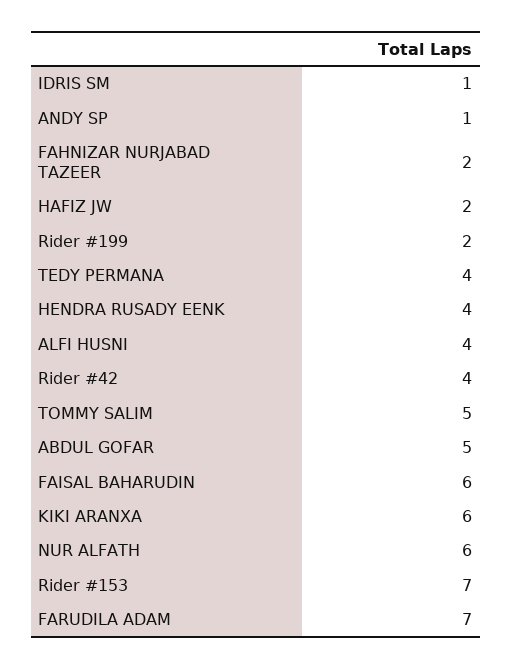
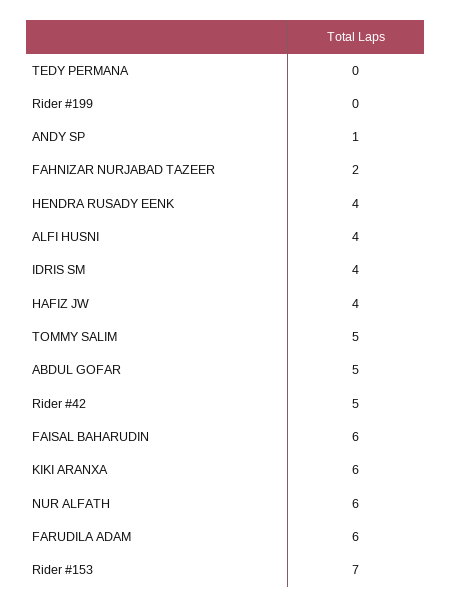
  {
-   "IDRIS SM": 1,
+   "IDRIS SM": 4,
    "ANDY SP": 1,
    "FAHNIZAR NURJABAD TAZEER": 2,
-   "HAFIZ JW": 2,
+   "HAFIZ JW": 4,
-   "Rider #199": 2,
+   "Rider #199": 0,
-   "TEDY PERMANA": 4,
+   "TEDY PERMANA": 0,
    "HENDRA RUSADY EENK": 4,
    "ALFI HUSNI": 4,
-   "Rider #42": 4,
+   "Rider #42": 5,
    "TOMMY SALIM": 5,
    "ABDUL GOFAR": 5,
    "FAISAL BAHARUDIN": 6,
    "KIKI ARANXA": 6,
    "NUR ALFATH": 6,
    "Rider #153": 7,
-   "FARUDILA ADAM": 7
+   "FARUDILA ADAM": 6
  }

